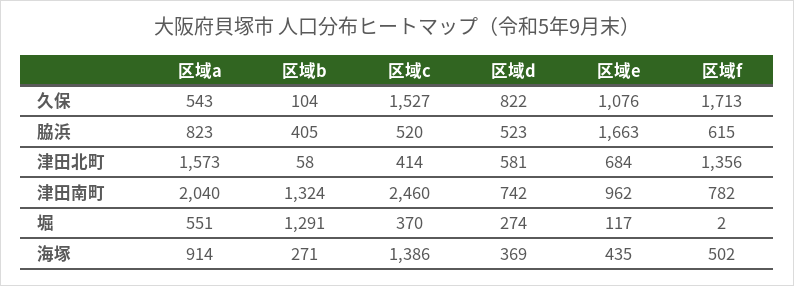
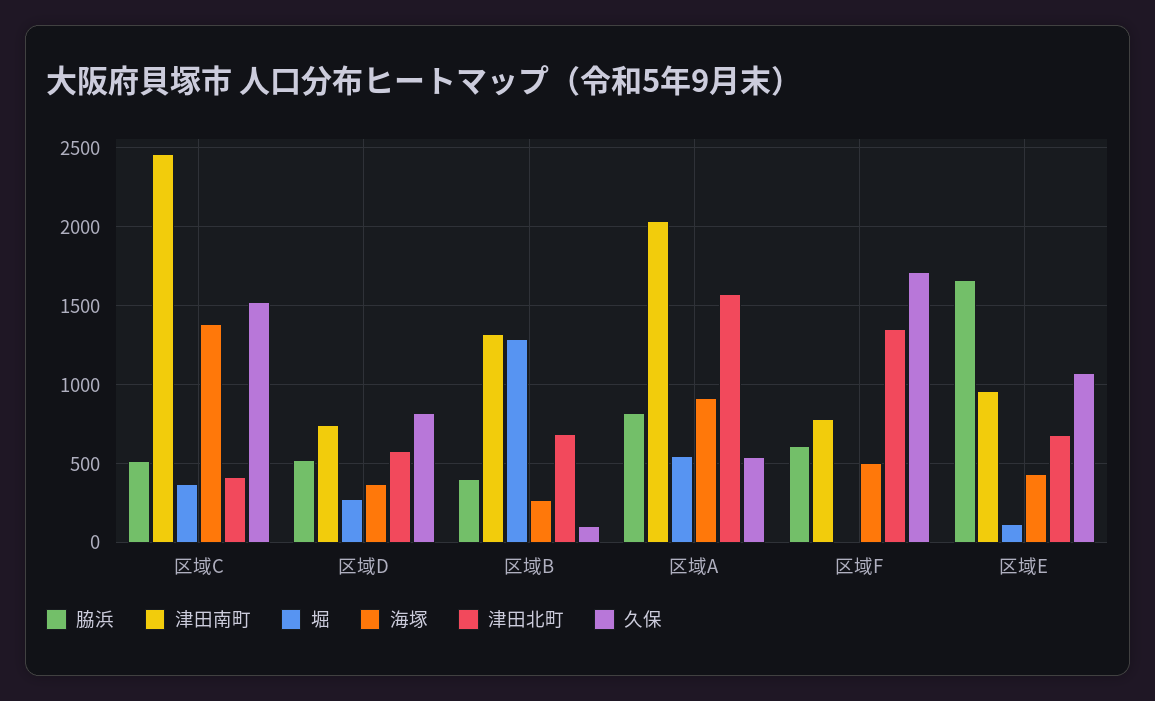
  {
    "久保": {
      "区域a": 543,
      "区域b": 104,
      "区域c": 1527,
      "区域d": 822,
      "区域e": 1076,
      "区域f": 1713
    },
    "脇浜": {
      "区域a": 823,
      "区域b": 405,
      "区域c": 520,
      "区域d": 523,
      "区域e": 1663,
      "区域f": 615
    },
    "津田北町": {
      "区域a": 1573,
-     "区域b": 58,
+     "区域b": 700,
      "区域c": 414,
      "区域d": 581,
      "区域e": 684,
      "区域f": 1356
    },
    "津田南町": {
      "区域a": 2040,
      "区域b": 1324,
      "区域c": 2460,
      "区域d": 742,
      "区域e": 962,
      "区域f": 782
    },
    "堀": {
      "区域a": 551,
      "区域b": 1291,
      "区域c": 370,
      "区域d": 274,
      "区域e": 117,
      "区域f": 2
    },
    "海塚": {
      "区域a": 914,
      "区域b": 271,
      "区域c": 1386,
      "区域d": 369,
      "区域e": 435,
      "区域f": 502
    }
  }

